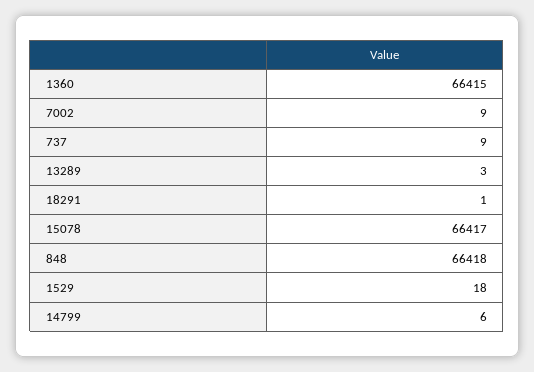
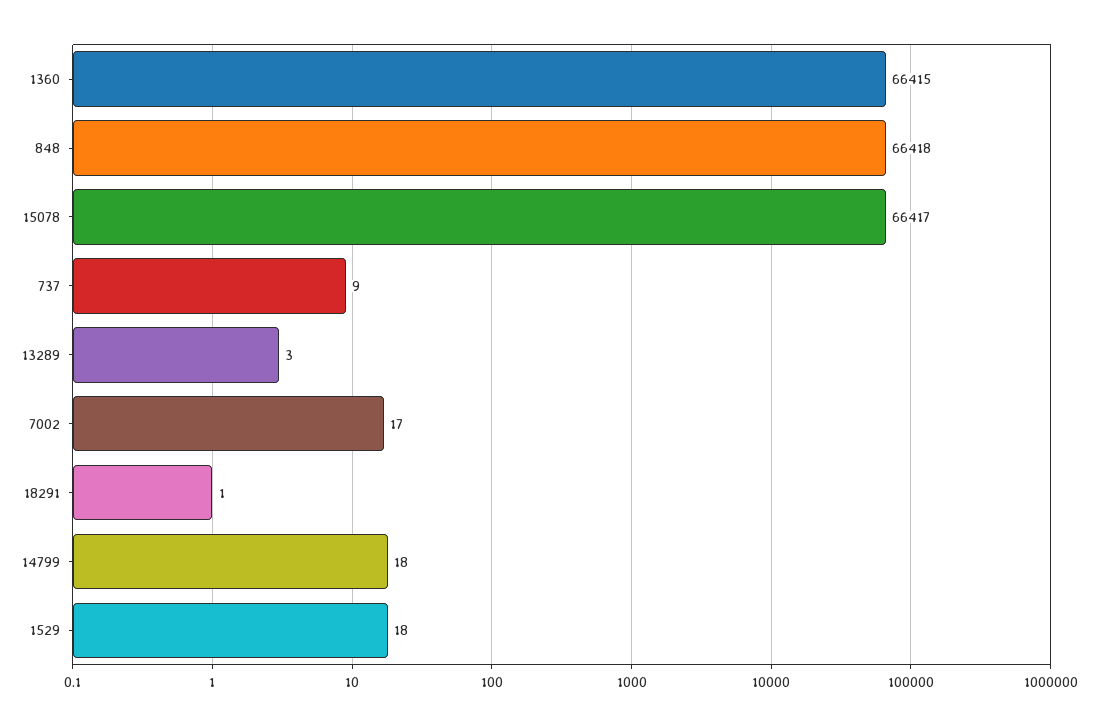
  {
    "1360": 66415,
-   "7002": 9,
+   "7002": 17,
    "737": 9,
    "13289": 3,
    "18291": 1,
    "15078": 66417,
    "848": 66418,
    "1529": 18,
-   "14799": 6
+   "14799": 18
  }

